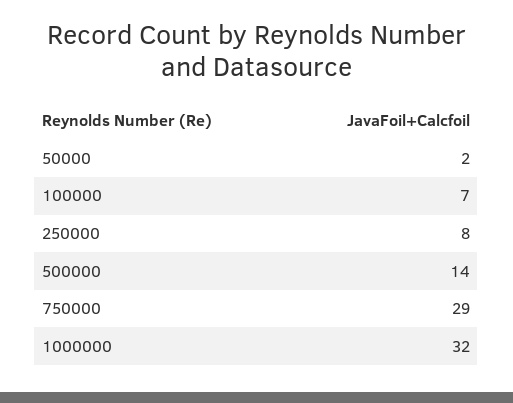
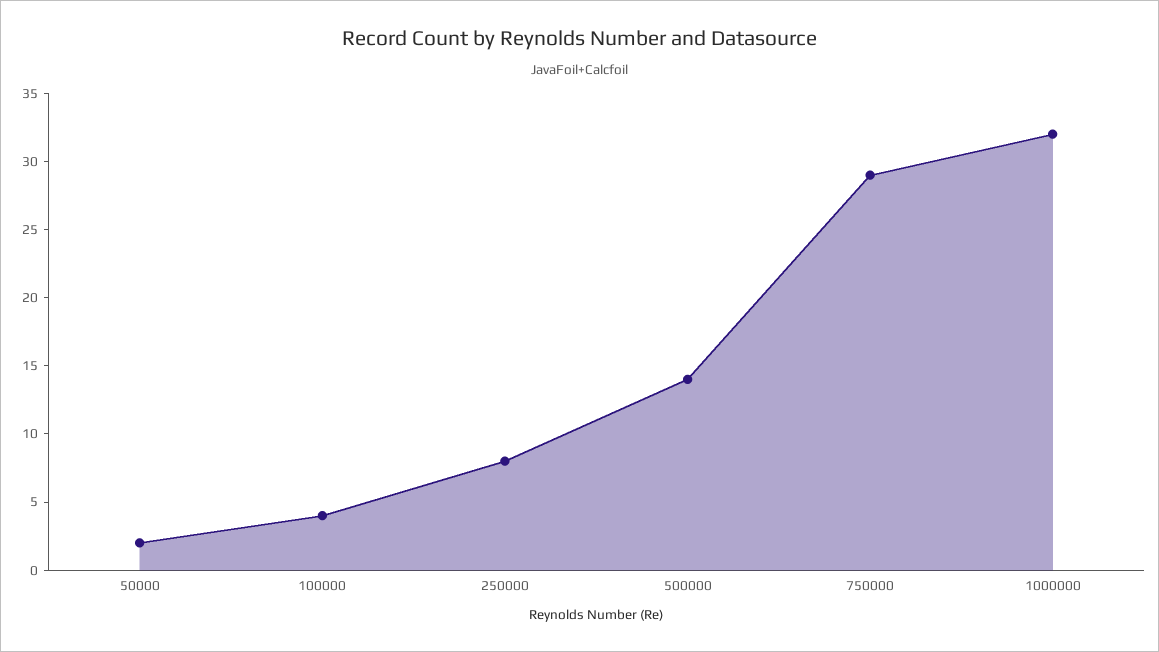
  {
    "50000": 2,
-   "100000": 7,
+   "100000": 4,
    "250000": 8,
    "500000": 14,
    "750000": 29,
    "1000000": 32
  }

